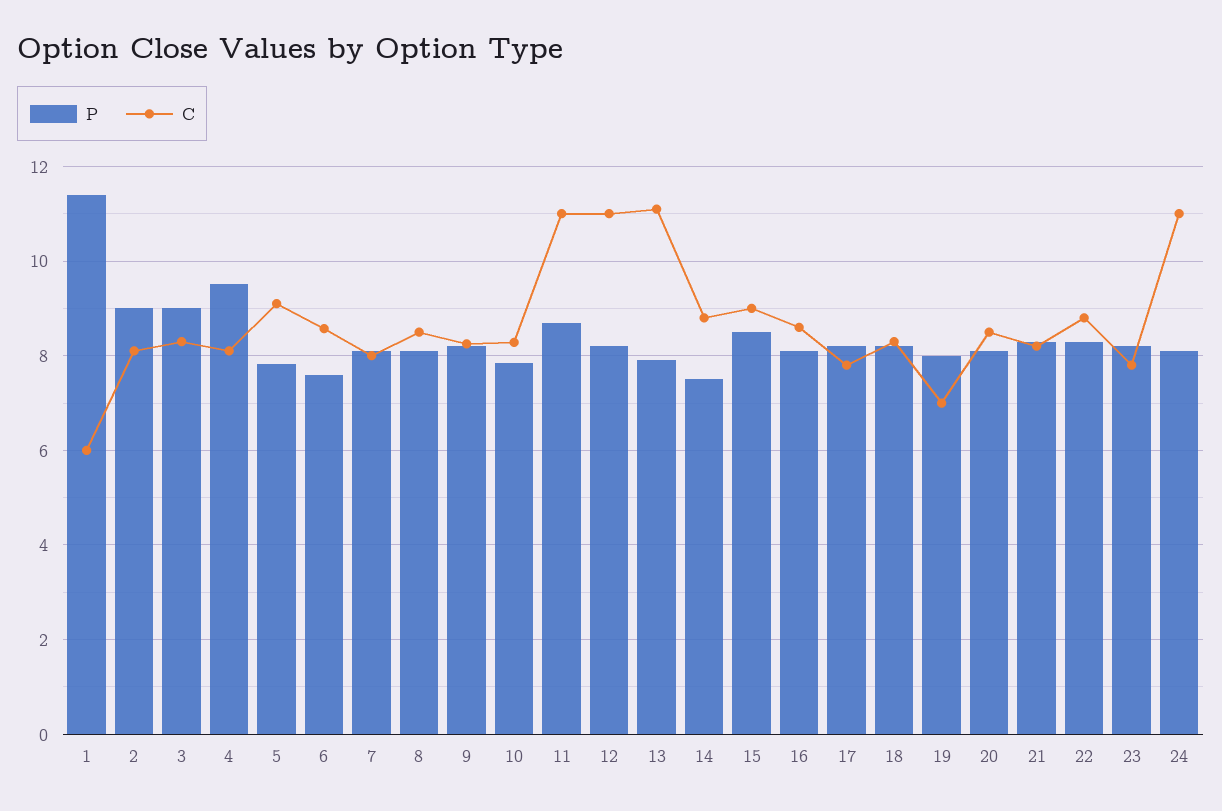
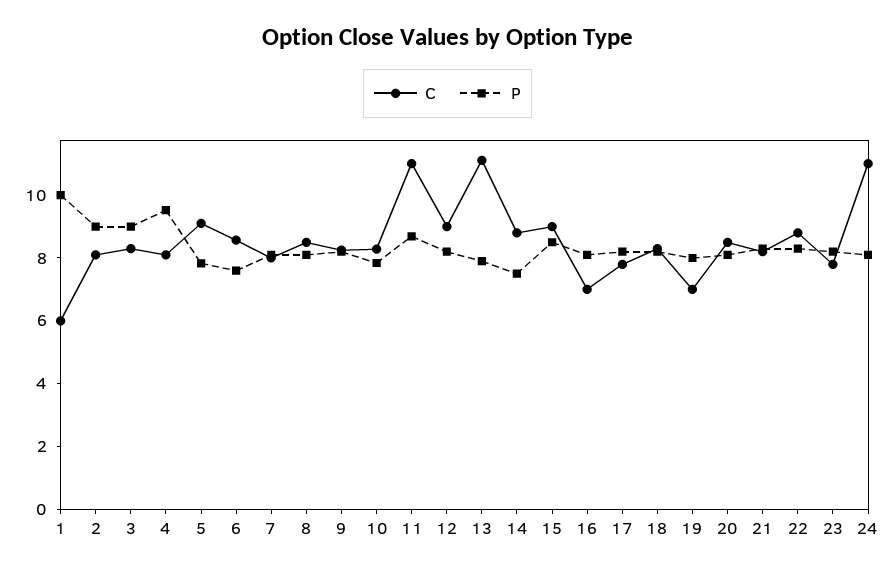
  {
    "P": {
-     "1": 11.4,
+     "1": 10,
      "2": 9,
      "3": 9,
      "4": 9.6,
      "5": 7.8,
      "6": 7.6,
      "7": 8.2,
      "8": 8.2,
      "9": 8.2,
      "10": 7.8,
      "11": 8.6,
      "12": 8.2,
      "13": 8,
      "14": 7.6,
      "15": 8.6,
      "16": 8.2,
      "17": 8.2,
      "18": 8.2,
      "19": 8,
      "20": 8.2,
      "21": 8.4,
      "22": 8.4,
      "23": 8.2,
      "24": 8.2
    },
    "C": {
      "1": 6,
      "2": 8.2,
      "3": 8.4,
      "4": 8.2,
      "5": 9.2,
      "6": 8.6,
      "7": 8,
      "8": 8.6,
      "9": 8.2,
      "10": 8.2,
      "11": 11,
-     "12": 11,
+     "12": 9,
      "13": 11.2,
      "14": 8.8,
      "15": 9,
-     "16": 8.6,
+     "16": 7,
      "17": 7.8,
      "18": 8.4,
      "19": 7,
      "20": 8.6,
      "21": 8.2,
      "22": 8.8,
      "23": 7.8,
      "24": 11
    }
  }

